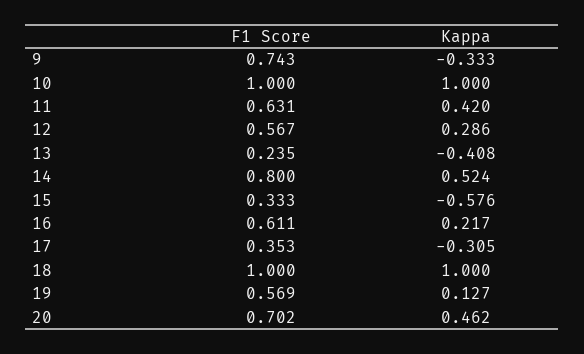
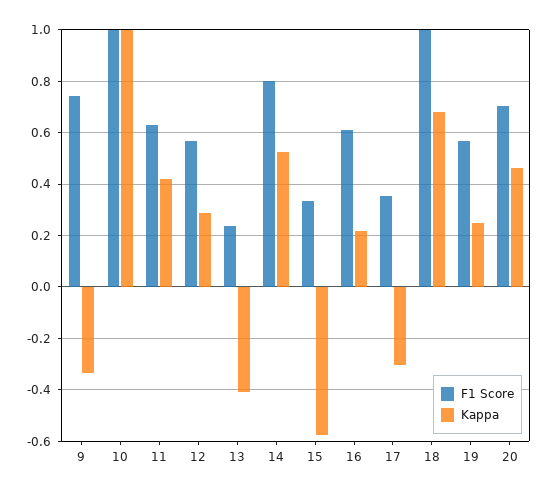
  {
    "F1 Score": {
      "9": 0.743,
      "10": 1,
      "11": 0.631,
      "12": 0.567,
      "13": 0.235,
      "14": 0.8,
      "15": 0.333,
      "16": 0.611,
      "17": 0.353,
      "18": 1,
      "19": 0.569,
      "20": 0.702
    },
    "Kappa": {
      "9": -0.333,
      "10": 1,
      "11": 0.42,
      "12": 0.286,
      "13": -0.408,
      "14": 0.524,
      "15": -0.576,
      "16": 0.217,
      "17": -0.305,
-     "18": 1,
+     "18": 0.675,
-     "19": 0.127,
+     "19": 0.25,
      "20": 0.462
    }
  }

